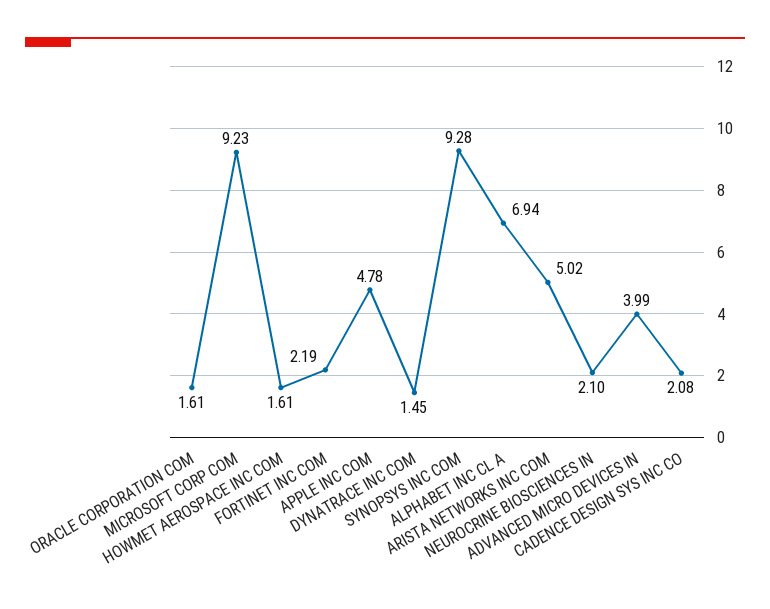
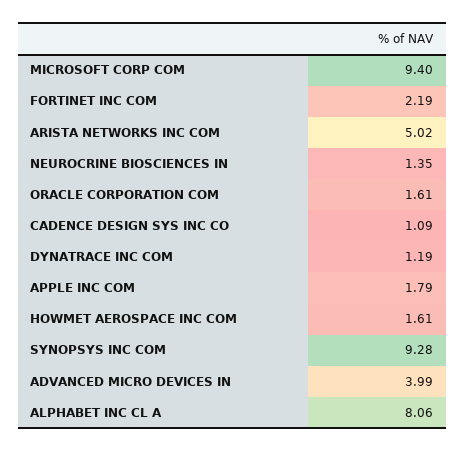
  {
    "ORACLE CORPORATION COM": 1.61,
-   "MICROSOFT CORP COM": 9.23,
+   "MICROSOFT CORP COM": 9.4,
    "HOWMET AEROSPACE INC COM": 1.61,
    "FORTINET INC COM": 2.19,
-   "APPLE INC COM": 4.78,
+   "APPLE INC COM": 1.79,
-   "DYNATRACE INC COM": 1.45,
+   "DYNATRACE INC COM": 1.19,
    "SYNOPSYS INC COM": 9.28,
-   "ALPHABET INC CL A": 6.94,
+   "ALPHABET INC CL A": 8.06,
    "ARISTA NETWORKS INC COM": 5.02,
-   "NEUROCRINE BIOSCIENCES IN": 2.1,
+   "NEUROCRINE BIOSCIENCES IN": 1.35,
    "ADVANCED MICRO DEVICES IN": 3.99,
-   "CADENCE DESIGN SYS INC CO": 2.08
+   "CADENCE DESIGN SYS INC CO": 1.09
  }

